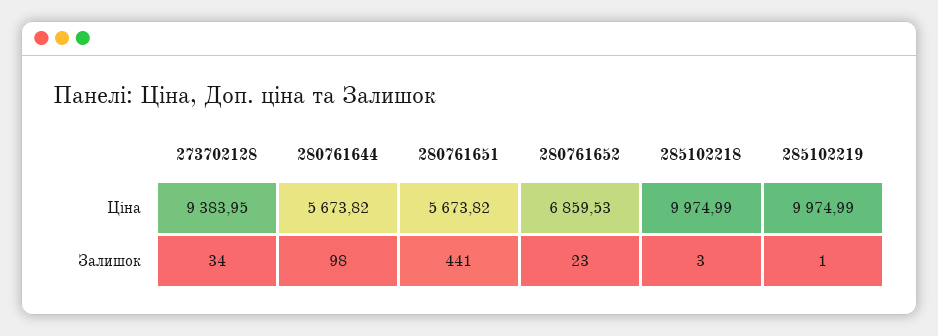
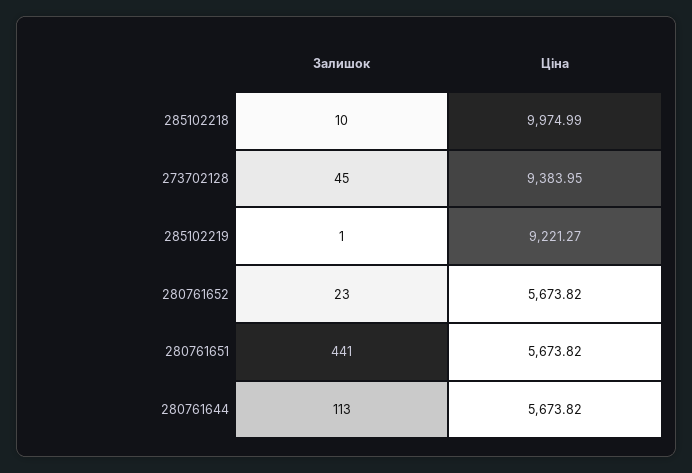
  {
    "273702128": {
      "Ціна": 9383.95,
-     "Залишок": 34
+     "Залишок": 45
    },
    "280761644": {
      "Ціна": 5673.82,
-     "Залишок": 98
+     "Залишок": 113
    },
    "280761651": {
      "Ціна": 5673.82,
      "Залишок": 441
    },
    "280761652": {
-     "Ціна": 6859.53,
+     "Ціна": 5673.82,
      "Залишок": 23
    },
    "285102218": {
      "Ціна": 9974.99,
-     "Залишок": 3
+     "Залишок": 10
    },
    "285102219": {
-     "Ціна": 9974.99,
+     "Ціна": 9221.27,
      "Залишок": 1
    }
  }

